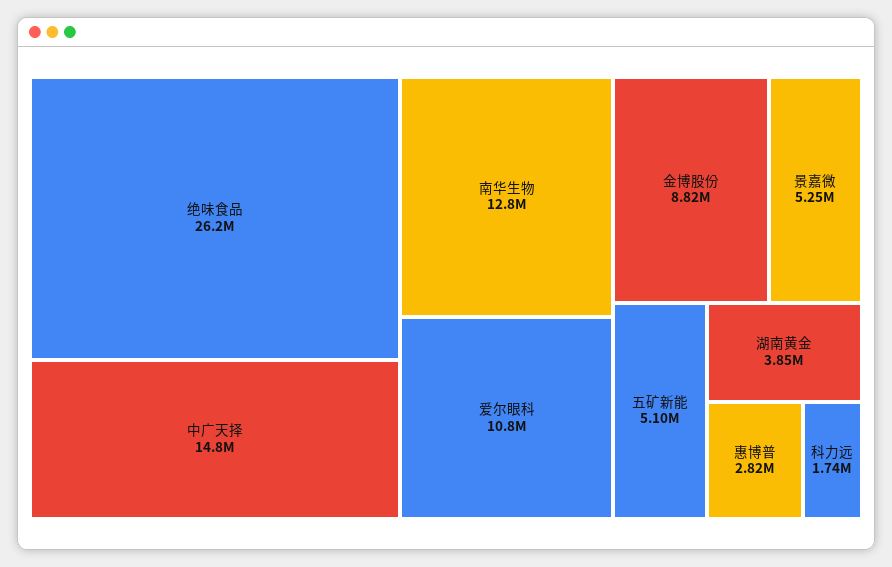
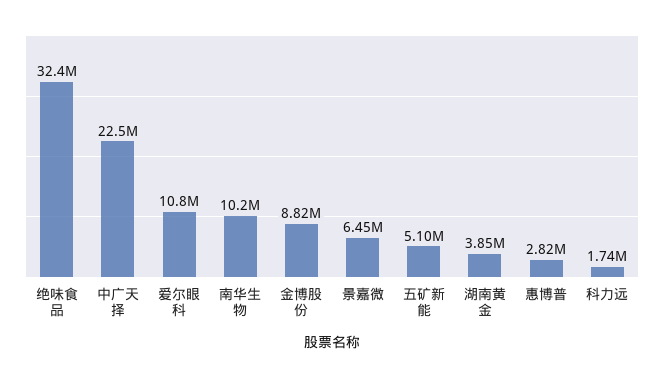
  {
-   "绝味食品": 26200000,
+   "绝味食品": 32400000,
-   "中广天择": 14800000,
+   "中广天择": 22500000,
-   "南华生物": 12800000,
+   "南华生物": 10200000,
    "爱尔眼科": 10800000,
    "金博股份": 8820000,
-   "景嘉微": 5250000,
+   "景嘉微": 6450000,
    "五矿新能": 5100000,
    "湖南黄金": 3850000,
    "惠博普": 2820000,
    "科力远": 1740000
  }

